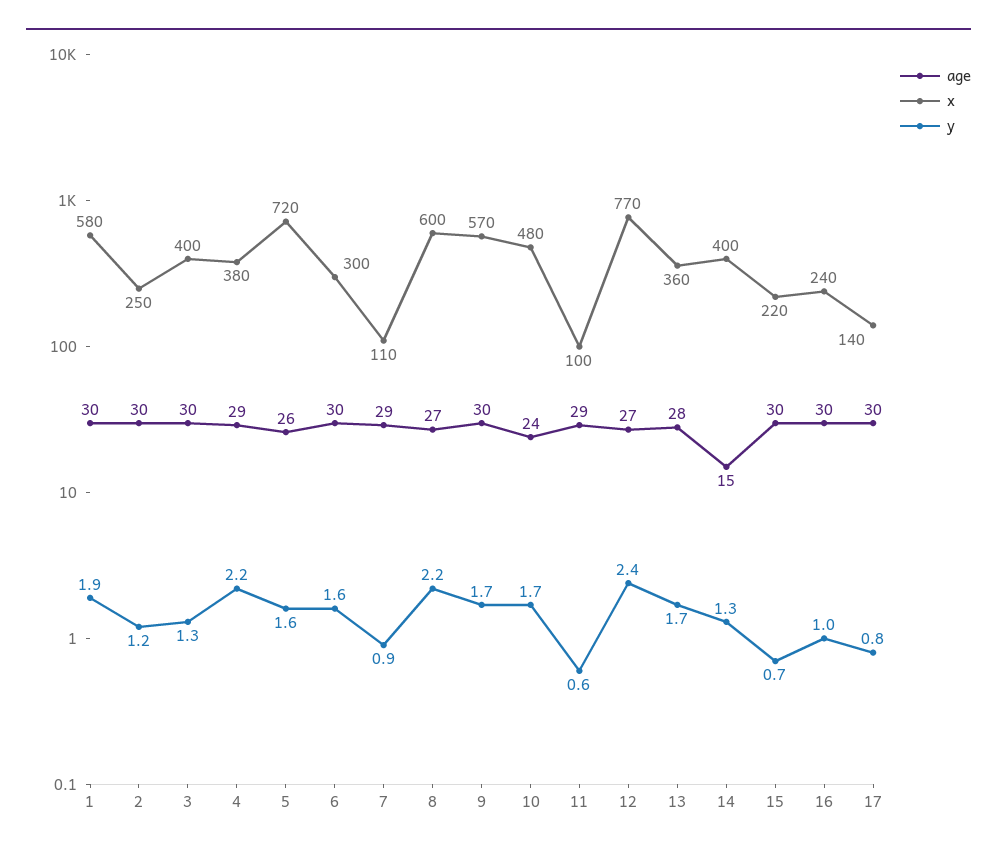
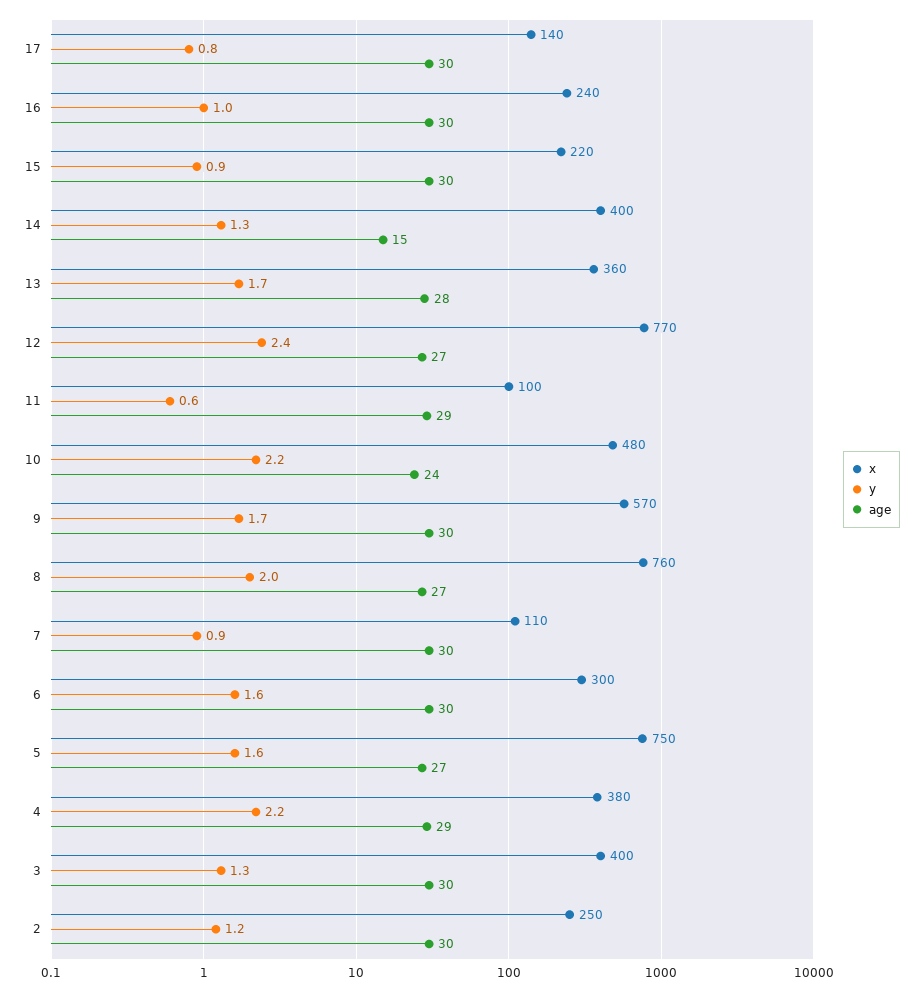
  {
    "age": {
-     "1": 30,
      "2": 30,
      "3": 30,
      "4": 29,
-     "5": 26,
+     "5": 27,
      "6": 30,
-     "7": 29,
+     "7": 30,
      "8": 27,
      "9": 30,
      "10": 24,
      "11": 29,
      "12": 27,
      "13": 28,
      "14": 15,
      "15": 30,
      "16": 30,
      "17": 30
    },
    "x": {
-     "1": 580,
      "2": 250,
      "3": 400,
      "4": 380,
-     "5": 720,
+     "5": 750,
      "6": 300,
      "7": 110,
-     "8": 600,
+     "8": 760,
      "9": 570,
      "10": 480,
      "11": 100,
      "12": 770,
      "13": 360,
      "14": 400,
      "15": 220,
      "16": 240,
      "17": 140
    },
    "y": {
-     "1": 1.9,
      "2": 1.2,
      "3": 1.3,
      "4": 2.2,
      "5": 1.6,
      "6": 1.6,
      "7": 0.9,
-     "8": 2.2,
+     "8": 2,
      "9": 1.7,
-     "10": 1.7,
+     "10": 2.2,
      "11": 0.6,
      "12": 2.4,
      "13": 1.7,
      "14": 1.3,
-     "15": 0.7,
+     "15": 0.9,
      "16": 1,
      "17": 0.8
    }
  }

